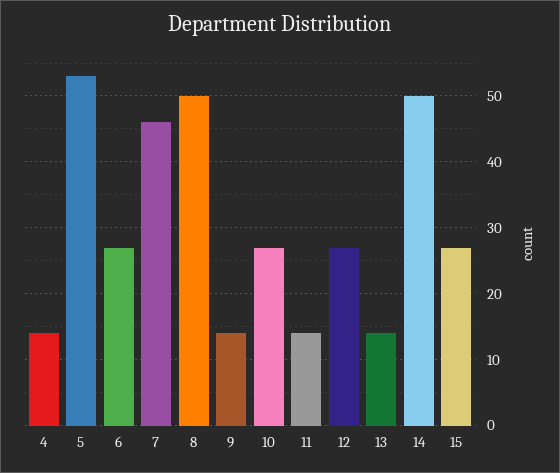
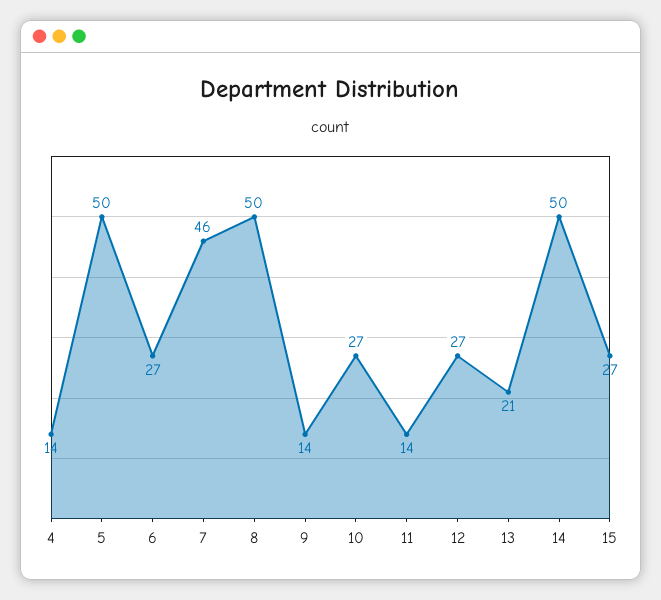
  {
    "4": 14,
-   "5": 53,
+   "5": 50,
    "6": 27,
    "7": 46,
    "8": 50,
    "9": 14,
    "10": 27,
    "11": 14,
    "12": 27,
-   "13": 14,
+   "13": 21,
    "14": 50,
    "15": 27
  }

